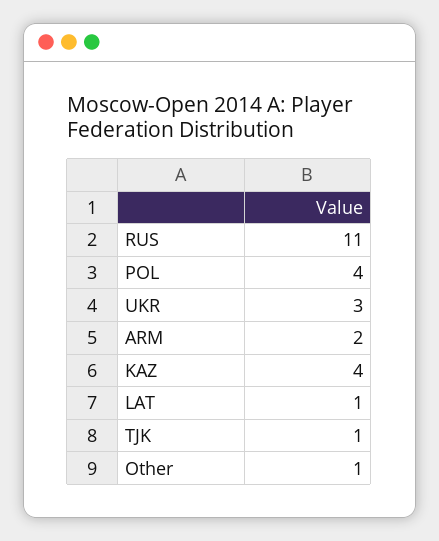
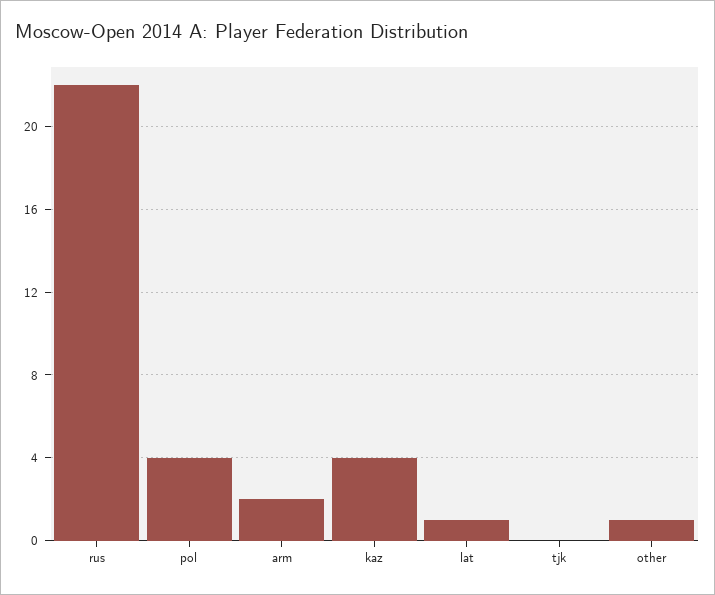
  {
-   "RUS": 11,
+   "RUS": 22,
    "POL": 4,
-   "UKR": 3,
    "ARM": 2,
    "KAZ": 4,
    "LAT": 1,
-   "TJK": 1,
+   "TJK": 0,
    "Other": 1
  }

